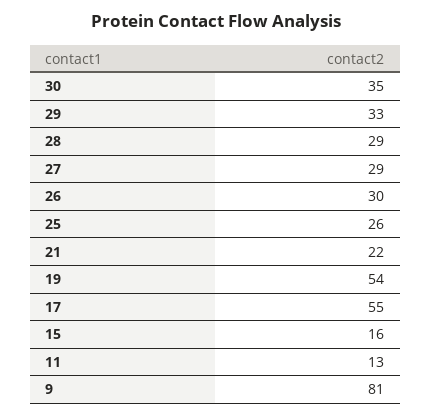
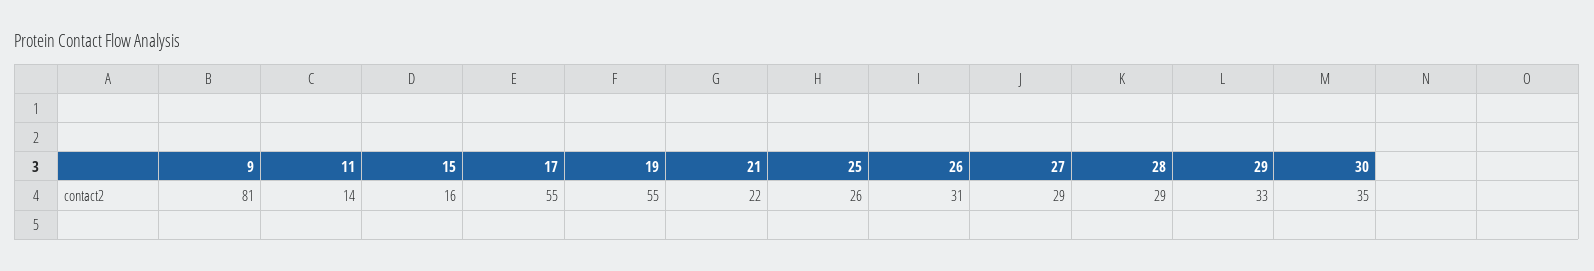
  {
    "30": 35,
    "29": 33,
    "28": 29,
    "27": 29,
-   "26": 30,
+   "26": 31,
    "25": 26,
    "21": 22,
-   "19": 54,
+   "19": 55,
    "17": 55,
    "15": 16,
-   "11": 13,
+   "11": 14,
    "9": 81
  }

